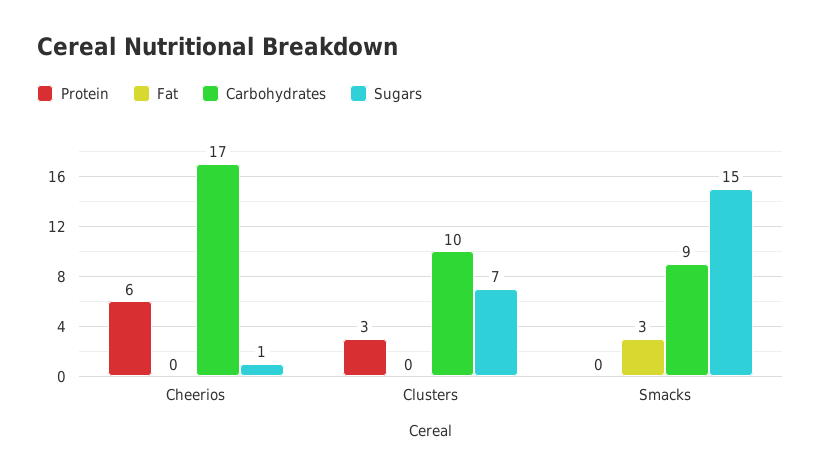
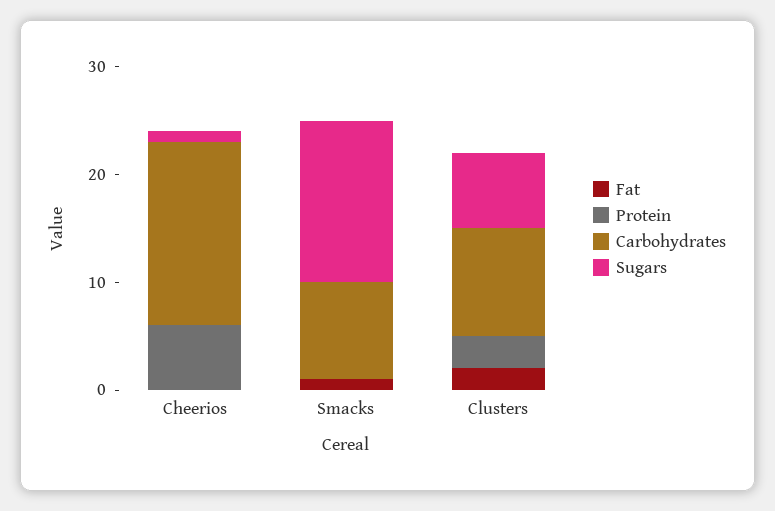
  {
    "Protein": {
      "Cheerios": 6,
      "Clusters": 3,
      "Smacks": 0
    },
    "Fat": {
      "Cheerios": 0,
-     "Clusters": 0,
+     "Clusters": 2,
-     "Smacks": 3
+     "Smacks": 1
    },
    "Carbohydrates": {
      "Cheerios": 17,
      "Clusters": 10,
      "Smacks": 9
    },
    "Sugars": {
      "Cheerios": 1,
      "Clusters": 7,
      "Smacks": 15
    }
  }

